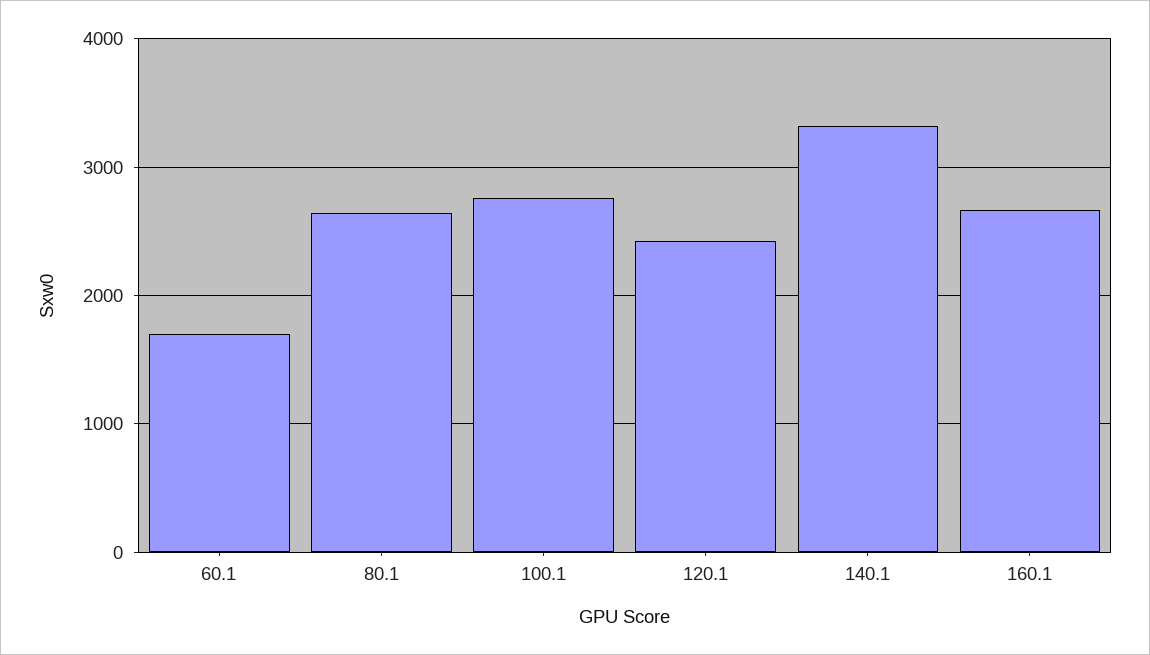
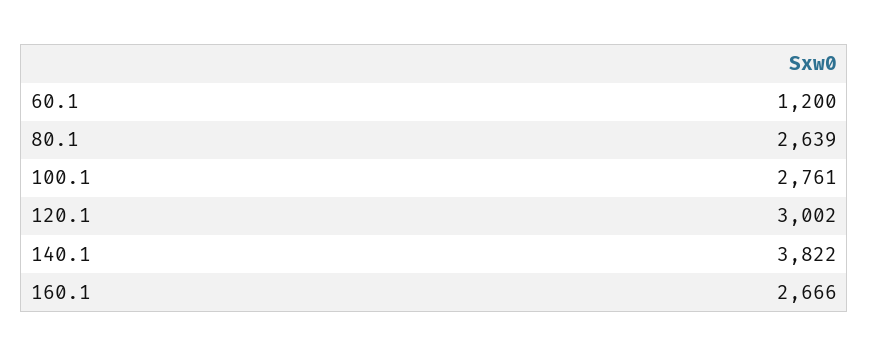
  {
-   "60.1": 1700,
+   "60.1": 1200,
    "80.1": 2639,
    "100.1": 2761,
-   "120.1": 2400,
+   "120.1": 3002,
-   "140.1": 3300,
+   "140.1": 3822,
    "160.1": 2666
  }

